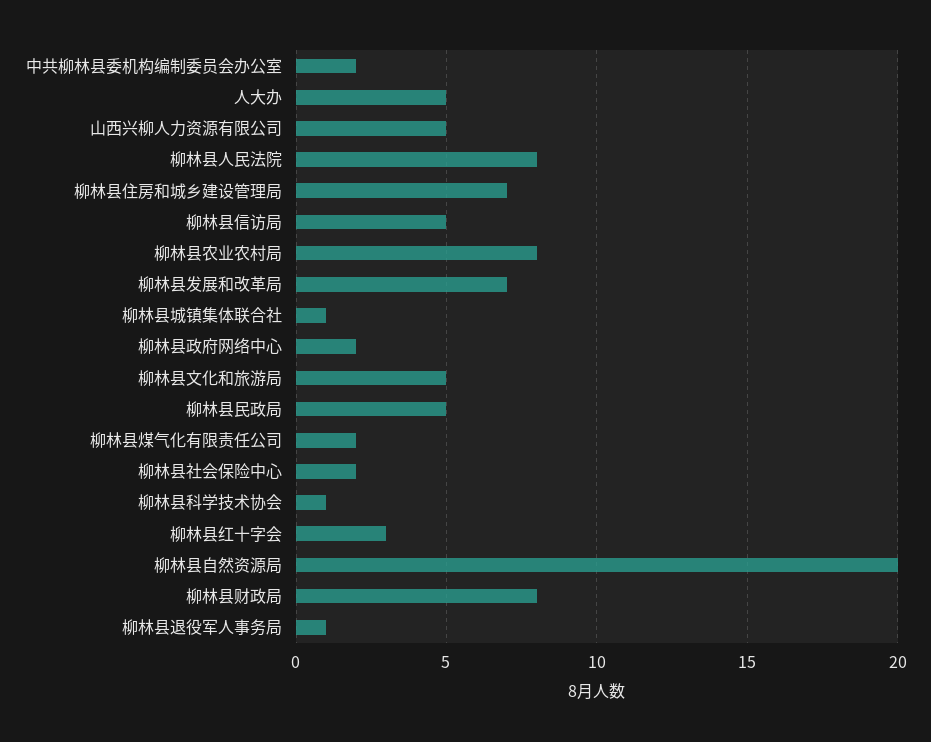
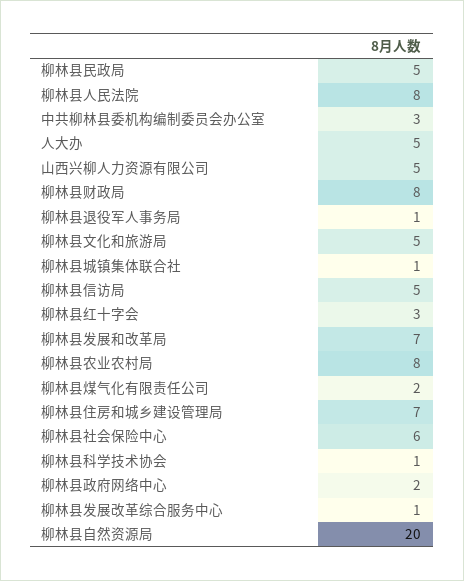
  {
-   "中共柳林县委机构编制委员会办公室": 2,
+   "中共柳林县委机构编制委员会办公室": 3,
    "人大办": 5,
    "山西兴柳人力资源有限公司": 5,
    "柳林县人民法院": 8,
    "柳林县住房和城乡建设管理局": 7,
    "柳林县信访局": 5,
    "柳林县农业农村局": 8,
    "柳林县发展和改革局": 7,
    "柳林县城镇集体联合社": 1,
    "柳林县政府网络中心": 2,
    "柳林县文化和旅游局": 5,
    "柳林县民政局": 5,
    "柳林县煤气化有限责任公司": 2,
-   "柳林县社会保险中心": 2,
+   "柳林县社会保险中心": 6,
    "柳林县科学技术协会": 1,
    "柳林县红十字会": 3,
    "柳林县自然资源局": 20,
    "柳林县财政局": 8,
-   "柳林县退役军人事务局": 1
+   "柳林县退役军人事务局": 1,
+   "柳林县发展改革综合服务中心": 1
  }

